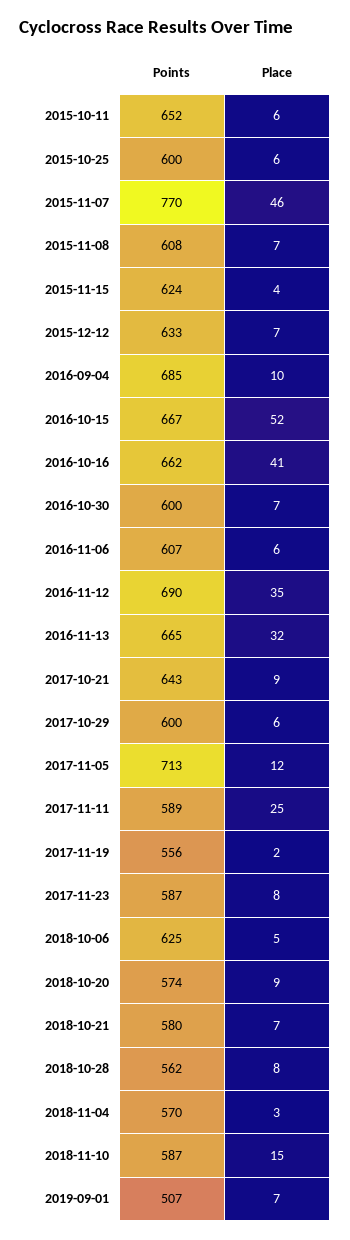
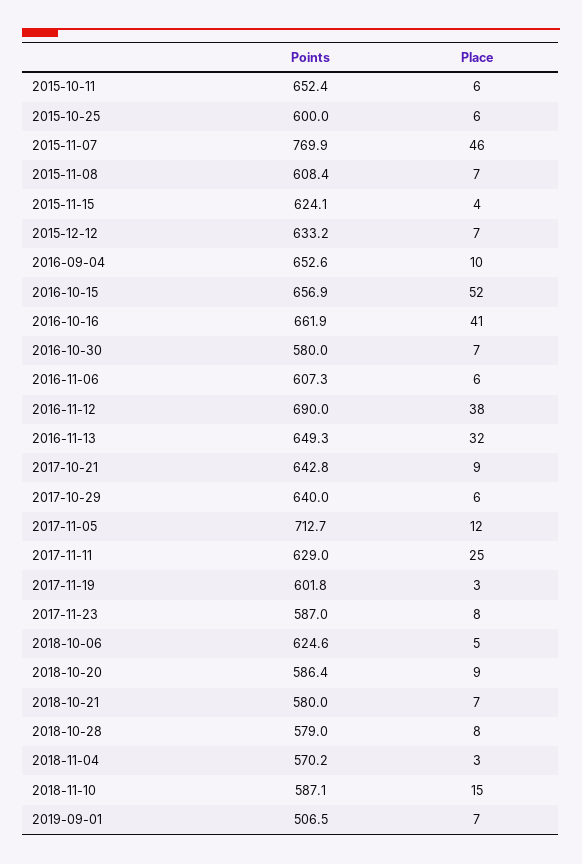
  {
    "Points": {
      "2015-10-11": 652.4,
      "2015-10-25": 600,
      "2015-11-07": 769.9,
      "2015-11-08": 608.4,
      "2015-11-15": 624.1,
      "2015-12-12": 633.2,
-     "2016-09-04": 685,
+     "2016-09-04": 652.6,
-     "2016-10-15": 667,
+     "2016-10-15": 656.9,
      "2016-10-16": 661.9,
-     "2016-10-30": 600,
+     "2016-10-30": 580,
      "2016-11-06": 607.3,
      "2016-11-12": 690,
-     "2016-11-13": 665,
+     "2016-11-13": 649.3,
      "2017-10-21": 642.8,
-     "2017-10-29": 600,
+     "2017-10-29": 640,
      "2017-11-05": 712.7,
-     "2017-11-11": 589,
+     "2017-11-11": 629,
-     "2017-11-19": 556,
+     "2017-11-19": 601.8,
      "2017-11-23": 587,
      "2018-10-06": 624.6,
-     "2018-10-20": 574,
+     "2018-10-20": 586.4,
      "2018-10-21": 580,
-     "2018-10-28": 562,
+     "2018-10-28": 579,
      "2018-11-04": 570.2,
      "2018-11-10": 587.1,
      "2019-09-01": 506.5
    },
    "Place": {
      "2015-10-11": 6,
      "2015-10-25": 6,
      "2015-11-07": 46,
      "2015-11-08": 7,
      "2015-11-15": 4,
      "2015-12-12": 7,
      "2016-09-04": 10,
      "2016-10-15": 52,
      "2016-10-16": 41,
      "2016-10-30": 7,
      "2016-11-06": 6,
-     "2016-11-12": 35,
+     "2016-11-12": 38,
      "2016-11-13": 32,
      "2017-10-21": 9,
      "2017-10-29": 6,
      "2017-11-05": 12,
      "2017-11-11": 25,
-     "2017-11-19": 2,
+     "2017-11-19": 3,
      "2017-11-23": 8,
      "2018-10-06": 5,
      "2018-10-20": 9,
      "2018-10-21": 7,
      "2018-10-28": 8,
      "2018-11-04": 3,
      "2018-11-10": 15,
      "2019-09-01": 7
    }
  }

